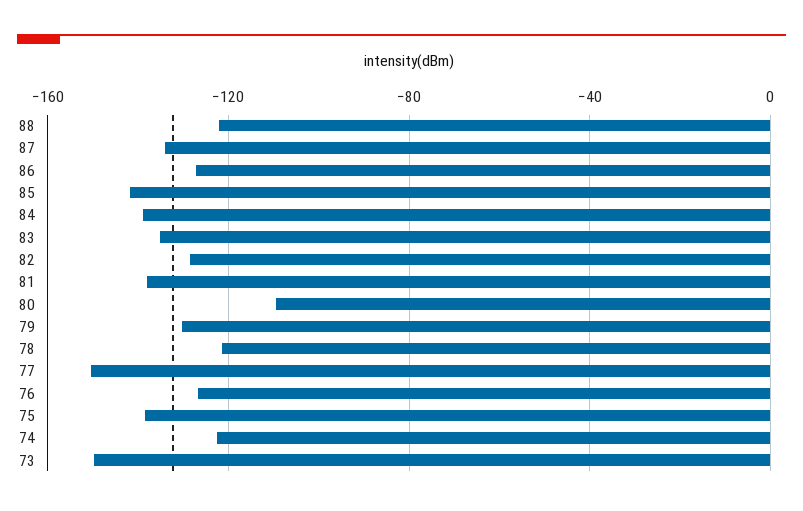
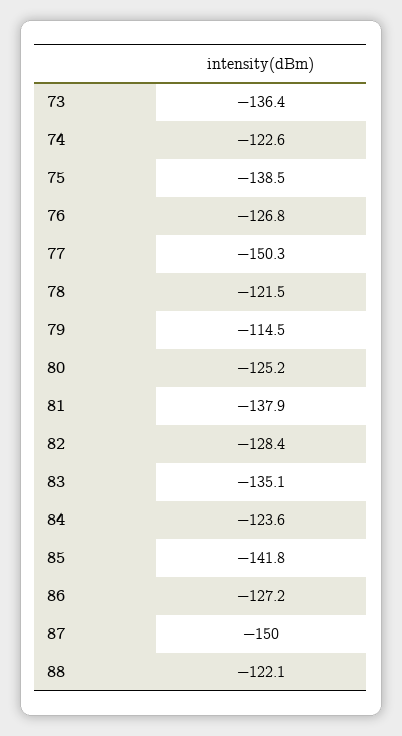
  {
    "88": -122.1,
-   "87": -135,
+   "87": -150,
    "86": -127.2,
    "85": -141.8,
-   "84": -140,
+   "84": -123.6,
    "83": -135.1,
    "82": -128.4,
    "81": -137.9,
-   "80": -110,
+   "80": -125.2,
-   "79": -130,
+   "79": -114.5,
    "78": -121.5,
    "77": -150.3,
    "76": -126.8,
    "75": -138.5,
    "74": -122.6,
-   "73": -150
+   "73": -136.4
  }

